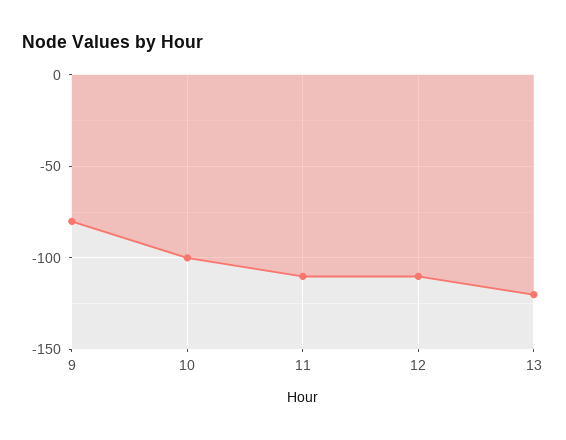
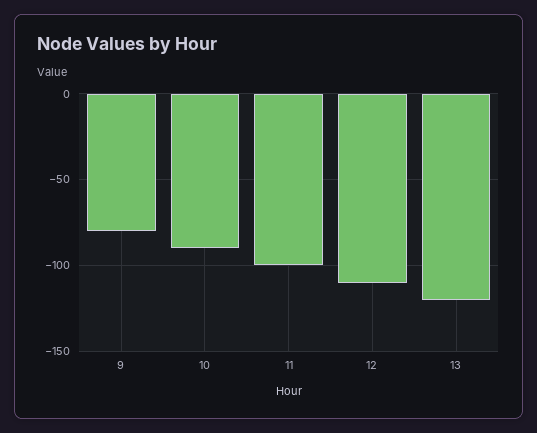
  {
    "9": -80,
-   "10": -100,
+   "10": -90,
-   "11": -110,
+   "11": -100,
    "12": -110,
    "13": -120
  }

